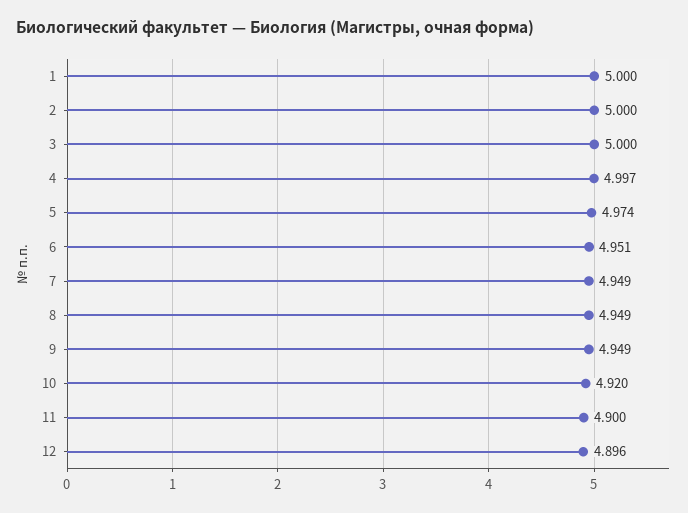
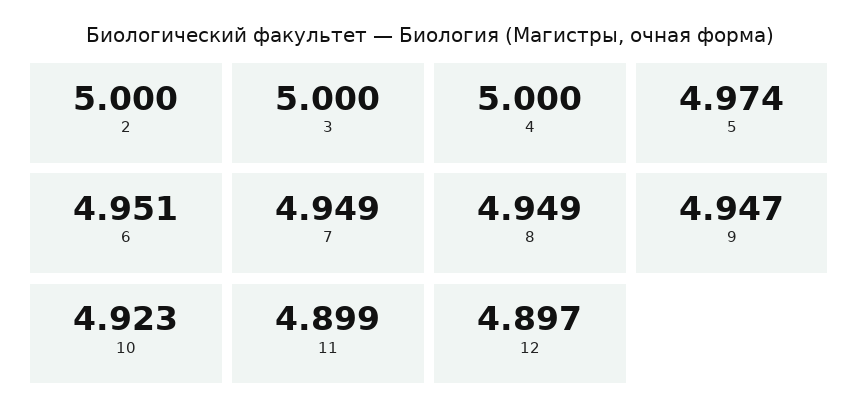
  {
-   "1": 5,
    "2": 5,
    "3": 5,
-   "4": 4.997,
+   "4": 5,
    "5": 4.974,
    "6": 4.951,
    "7": 4.949,
    "8": 4.949,
-   "9": 4.949,
+   "9": 4.947,
-   "10": 4.92,
+   "10": 4.923,
-   "11": 4.9,
+   "11": 4.899,
-   "12": 4.896
+   "12": 4.897
  }

